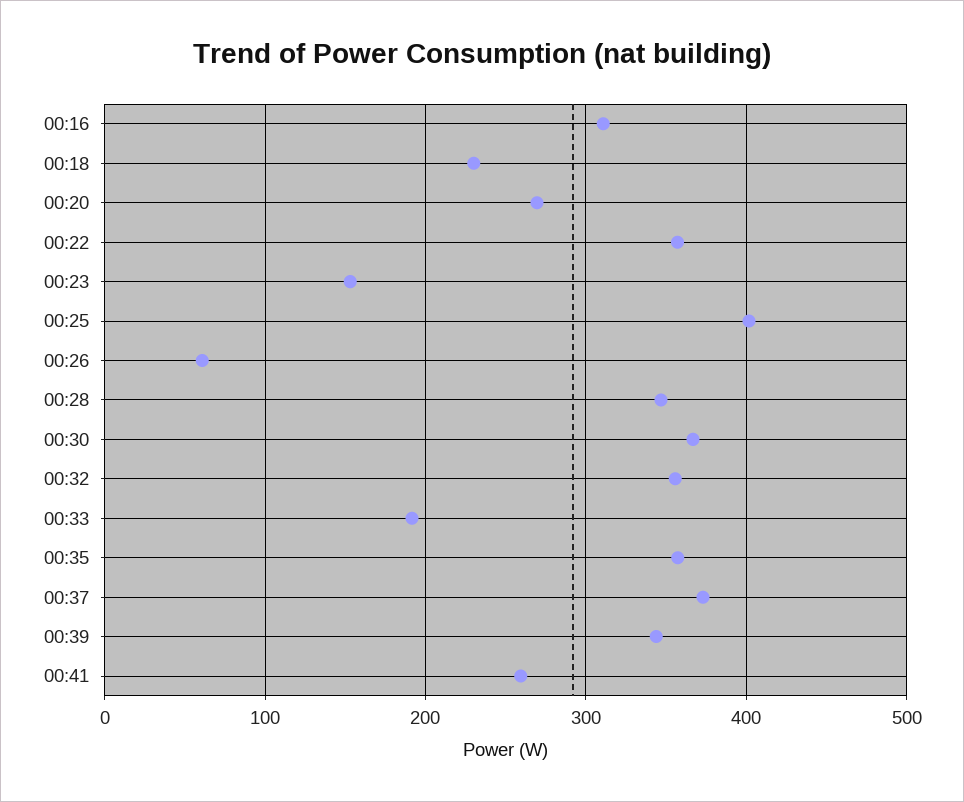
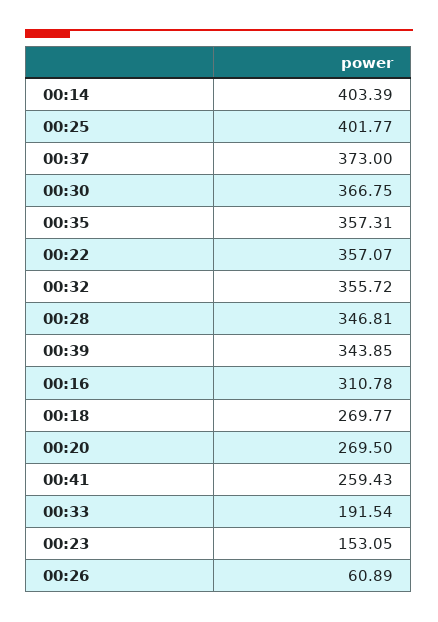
  {
    "00:16": 310.78,
-   "00:18": 230,
+   "00:18": 269.77,
    "00:20": 269.5,
    "00:22": 357.07,
    "00:23": 153.05,
    "00:25": 401.77,
    "00:26": 60.89,
    "00:28": 346.81,
    "00:30": 366.75,
    "00:32": 355.72,
    "00:33": 191.54,
    "00:35": 357.31,
    "00:37": 373,
    "00:39": 343.85,
-   "00:41": 259.43
+   "00:41": 259.43,
+   "00:14": 403.39
  }

